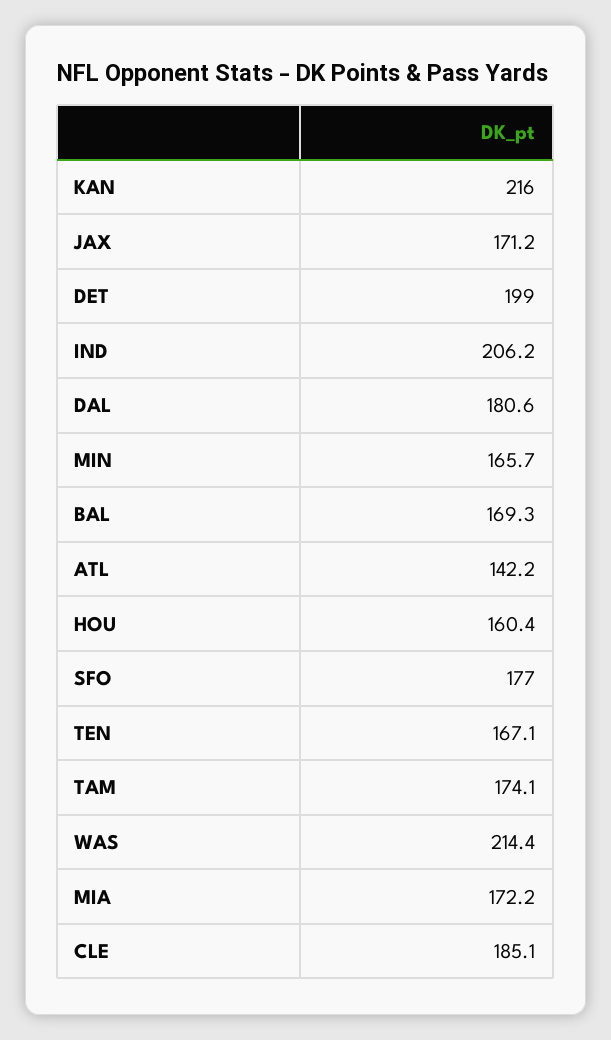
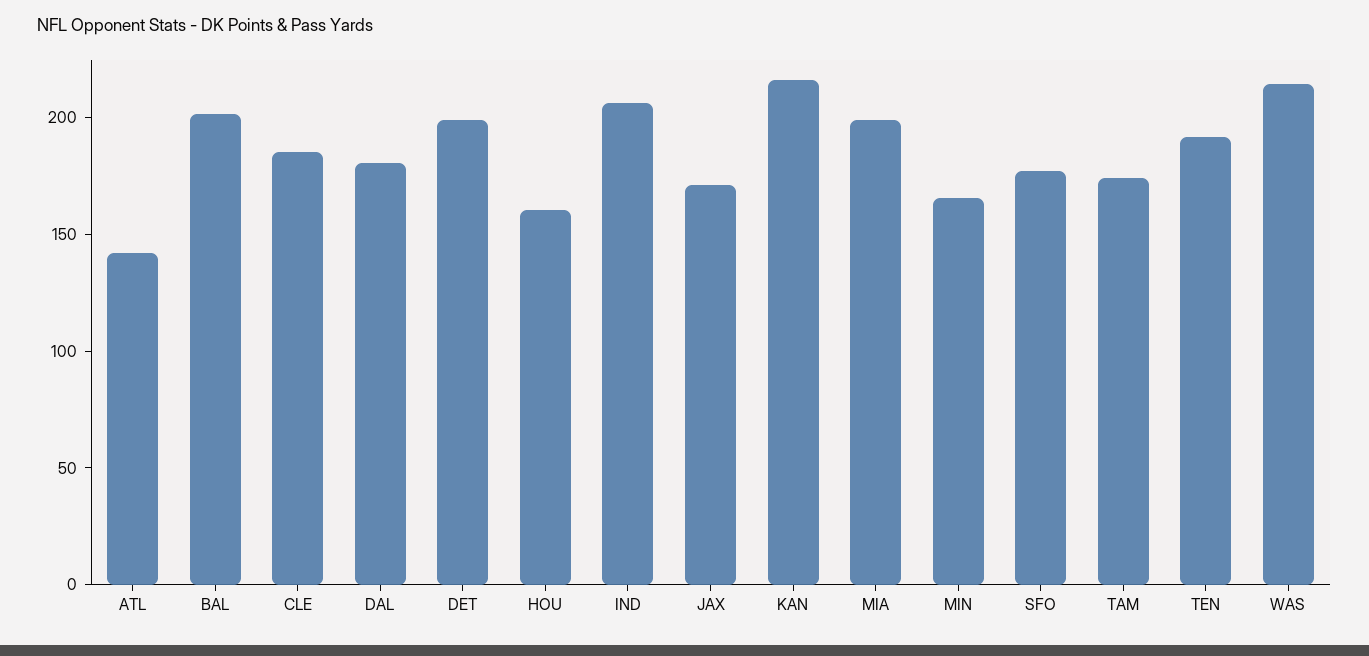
  {
    "KAN": 216,
    "JAX": 171.2,
    "DET": 199,
    "IND": 206.2,
    "DAL": 180.6,
    "MIN": 165.7,
-   "BAL": 169.3,
+   "BAL": 200,
    "ATL": 142.2,
    "HOU": 160.4,
    "SFO": 177,
-   "TEN": 167.1,
+   "TEN": 190,
    "TAM": 174.1,
    "WAS": 214.4,
-   "MIA": 172.2,
+   "MIA": 200,
    "CLE": 185.1
  }

